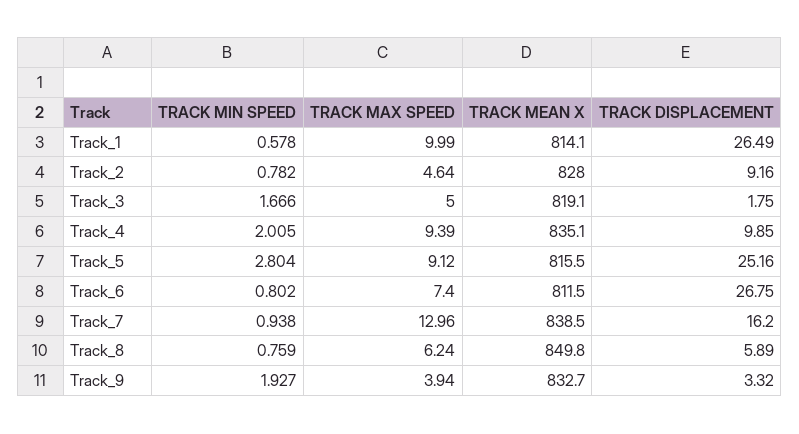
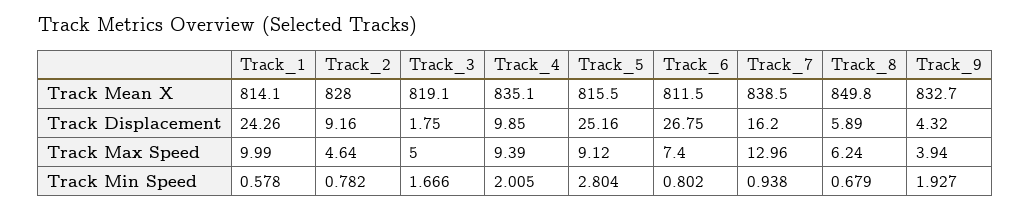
  {
    "TRACK MIN SPEED": {
      "Track_1": 0.578,
      "Track_2": 0.782,
      "Track_3": 1.666,
      "Track_4": 2.005,
      "Track_5": 2.804,
      "Track_6": 0.802,
      "Track_7": 0.938,
-     "Track_8": 0.759,
+     "Track_8": 0.679,
      "Track_9": 1.927
    },
    "TRACK MAX SPEED": {
      "Track_1": 9.99,
      "Track_2": 4.64,
      "Track_3": 5,
      "Track_4": 9.39,
      "Track_5": 9.12,
      "Track_6": 7.4,
      "Track_7": 12.96,
      "Track_8": 6.24,
      "Track_9": 3.94
    },
    "TRACK MEAN X": {
      "Track_1": 814.1,
      "Track_2": 828,
      "Track_3": 819.1,
      "Track_4": 835.1,
      "Track_5": 815.5,
      "Track_6": 811.5,
      "Track_7": 838.5,
      "Track_8": 849.8,
      "Track_9": 832.7
    },
    "TRACK DISPLACEMENT": {
-     "Track_1": 26.49,
+     "Track_1": 24.26,
      "Track_2": 9.16,
      "Track_3": 1.75,
      "Track_4": 9.85,
      "Track_5": 25.16,
      "Track_6": 26.75,
      "Track_7": 16.2,
      "Track_8": 5.89,
-     "Track_9": 3.32
+     "Track_9": 4.32
    }
  }

